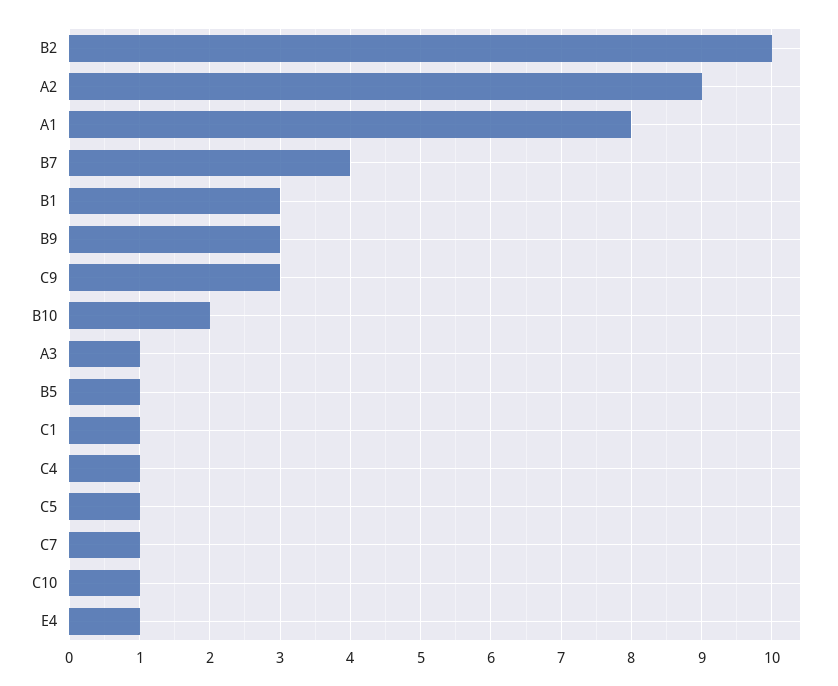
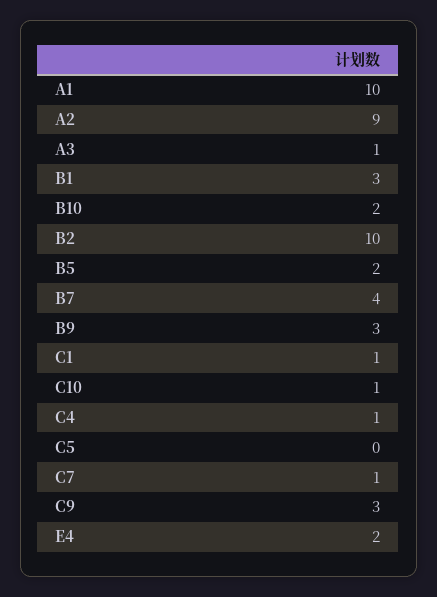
  {
    "B2": 10,
    "A2": 9,
-   "A1": 8,
+   "A1": 10,
    "B7": 4,
    "B1": 3,
    "B9": 3,
    "C9": 3,
    "B10": 2,
    "A3": 1,
-   "B5": 1,
+   "B5": 2,
    "C1": 1,
    "C4": 1,
-   "C5": 1,
+   "C5": 0,
    "C7": 1,
    "C10": 1,
-   "E4": 1
+   "E4": 2
  }

